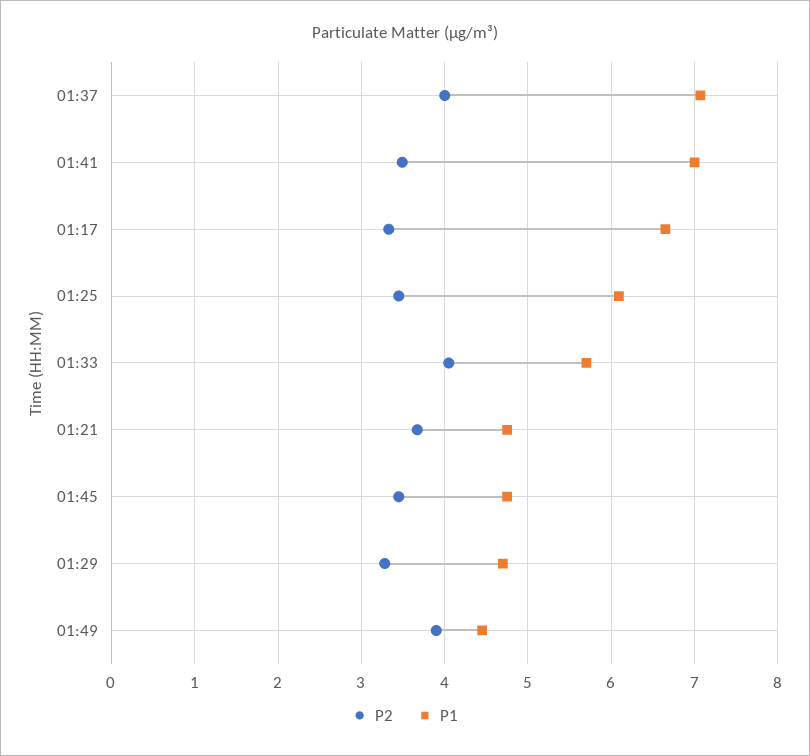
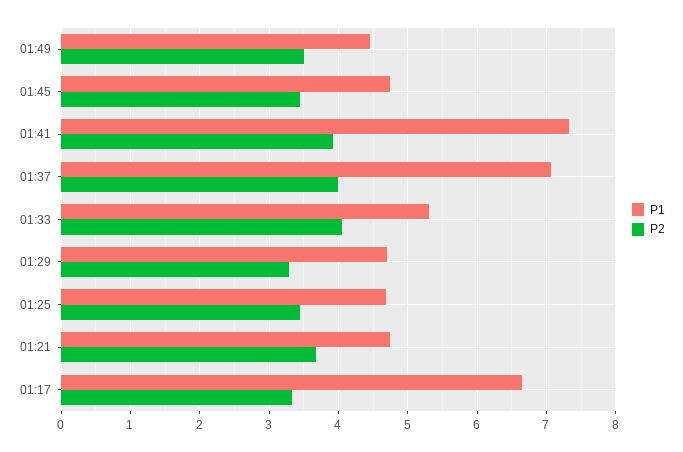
  {
    "P2": {
      "01:37": 4,
-     "01:41": 3.5,
+     "01:41": 3.9,
      "01:17": 3.3,
      "01:25": 3.5,
      "01:33": 4.1,
      "01:21": 3.7,
      "01:45": 3.5,
      "01:29": 3.3,
-     "01:49": 3.9
+     "01:49": 3.5
    },
    "P1": {
      "01:37": 7.1,
-     "01:41": 7,
+     "01:41": 7.3,
      "01:17": 6.7,
-     "01:25": 6.1,
+     "01:25": 4.7,
-     "01:33": 5.7,
+     "01:33": 5.3,
      "01:21": 4.8,
      "01:45": 4.8,
      "01:29": 4.7,
      "01:49": 4.5
    }
  }

